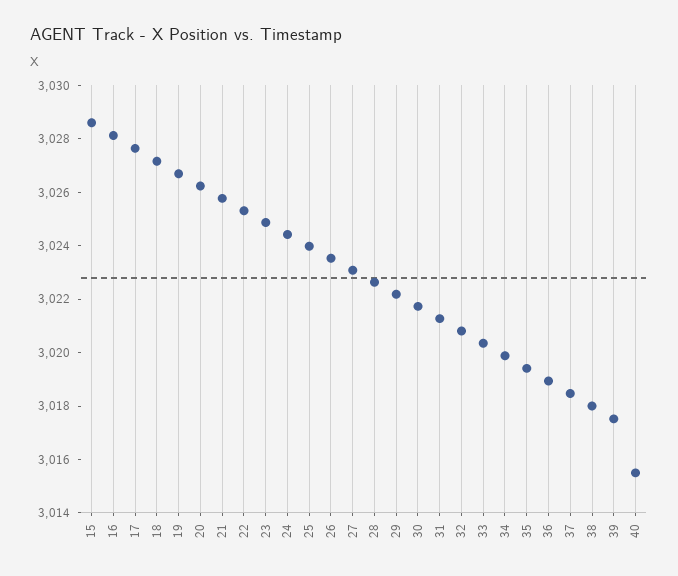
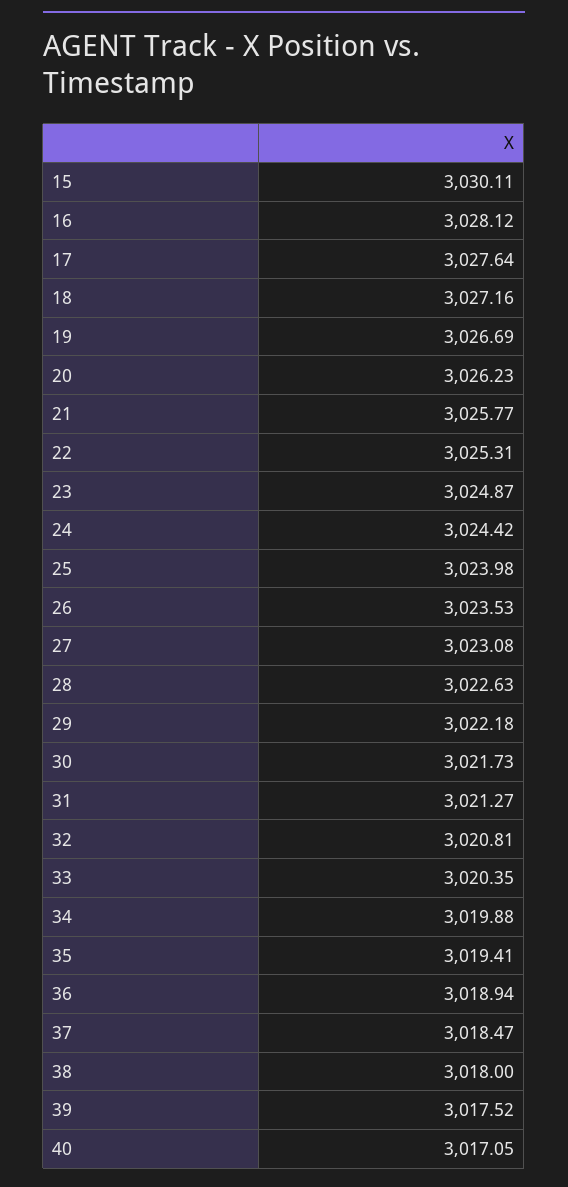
  {
-   "15": 3028.5,
+   "15": 3030.11,
    "16": 3028.12,
    "17": 3027.64,
    "18": 3027.16,
    "19": 3026.69,
    "20": 3026.23,
    "21": 3025.77,
    "22": 3025.31,
    "23": 3024.87,
    "24": 3024.42,
    "25": 3023.98,
    "26": 3023.53,
    "27": 3023.08,
    "28": 3022.63,
    "29": 3022.18,
    "30": 3021.73,
    "31": 3021.27,
    "32": 3020.81,
    "33": 3020.35,
    "34": 3019.88,
    "35": 3019.41,
    "36": 3018.94,
    "37": 3018.47,
    "38": 3018,
    "39": 3017.52,
-   "40": 3015.5
+   "40": 3017.05
  }

